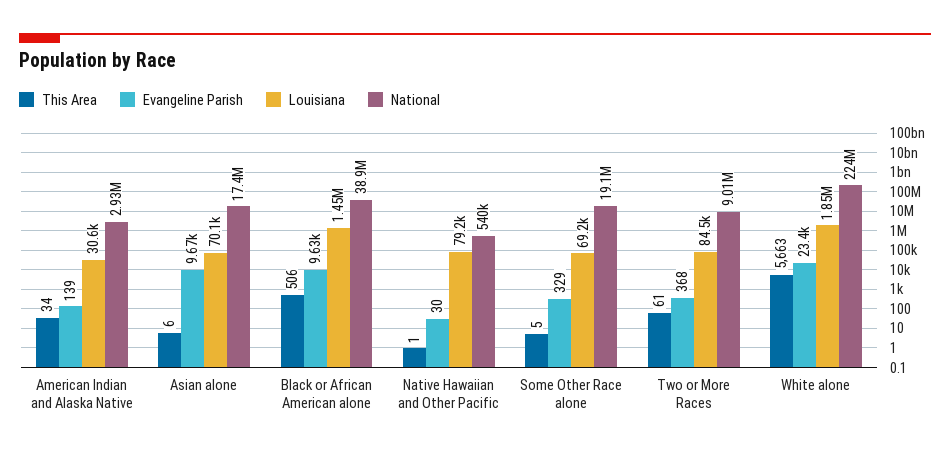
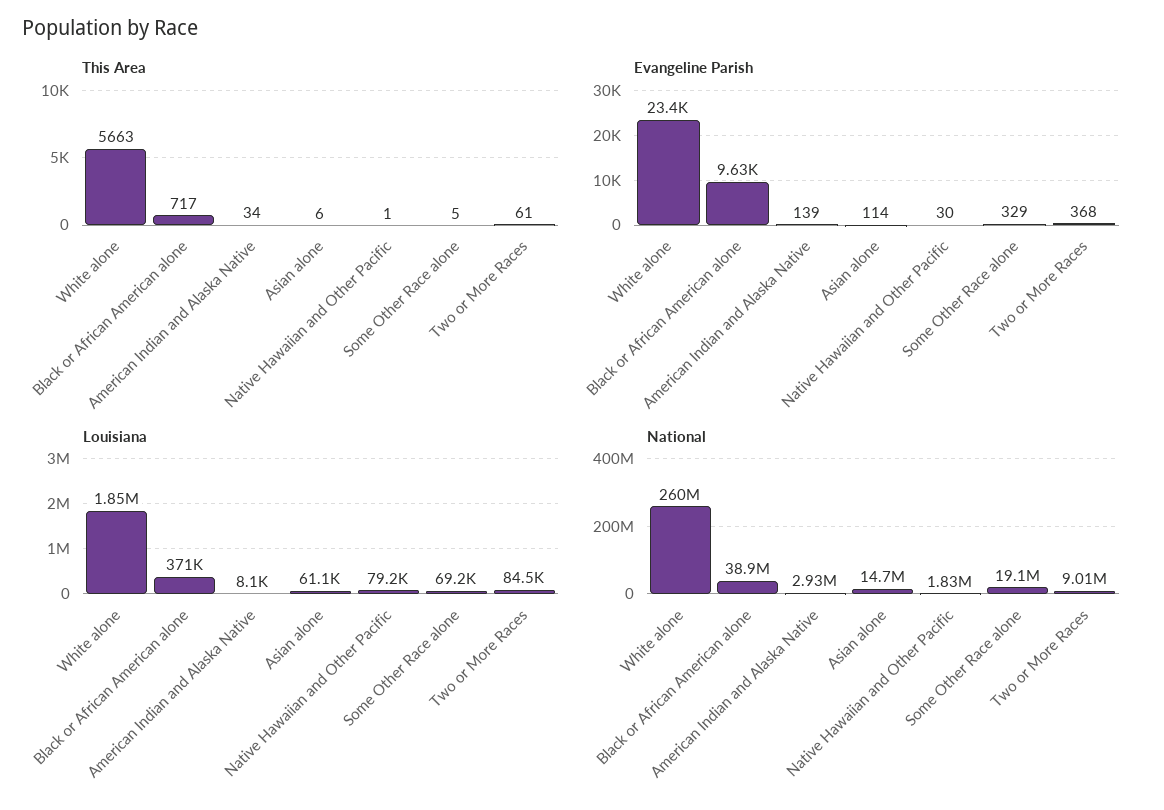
  {
    "This Area": {
      "American Indian and Alaska Native": 34,
      "Asian alone": 6,
-     "Black or African American alone": 506,
+     "Black or African American alone": 717,
      "Native Hawaiian and Other Pacific": 1,
      "Some Other Race alone": 5,
      "Two or More Races": 61,
      "White alone": 5663
    },
    "Evangeline Parish": {
      "American Indian and Alaska Native": 139,
-     "Asian alone": 9670,
+     "Asian alone": 114,
      "Black or African American alone": 9630,
      "Native Hawaiian and Other Pacific": 30,
      "Some Other Race alone": 329,
      "Two or More Races": 368,
      "White alone": 23400
    },
    "Louisiana": {
-     "American Indian and Alaska Native": 30600,
+     "American Indian and Alaska Native": 8100,
-     "Asian alone": 70100,
+     "Asian alone": 61100,
-     "Black or African American alone": 1450000,
+     "Black or African American alone": 371000,
      "Native Hawaiian and Other Pacific": 79200,
      "Some Other Race alone": 69200,
      "Two or More Races": 84500,
      "White alone": 1850000
    },
    "National": {
      "American Indian and Alaska Native": 2930000,
-     "Asian alone": 17400000,
+     "Asian alone": 14700000,
      "Black or African American alone": 38900000,
-     "Native Hawaiian and Other Pacific": 540000,
+     "Native Hawaiian and Other Pacific": 1830000,
      "Some Other Race alone": 19100000,
      "Two or More Races": 9010000,
-     "White alone": 224000000
+     "White alone": 260000000
    }
  }

